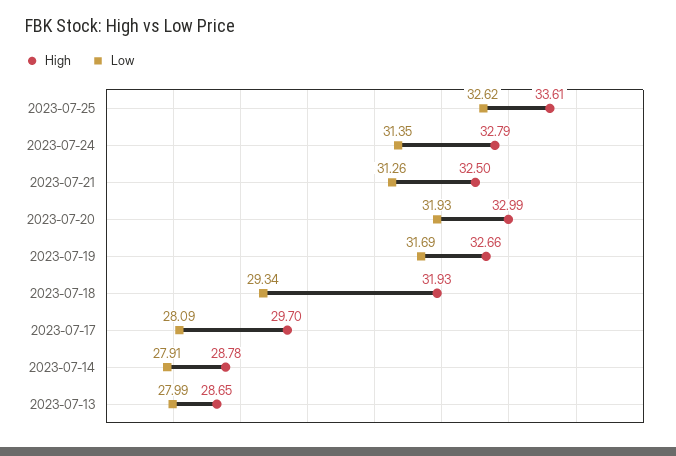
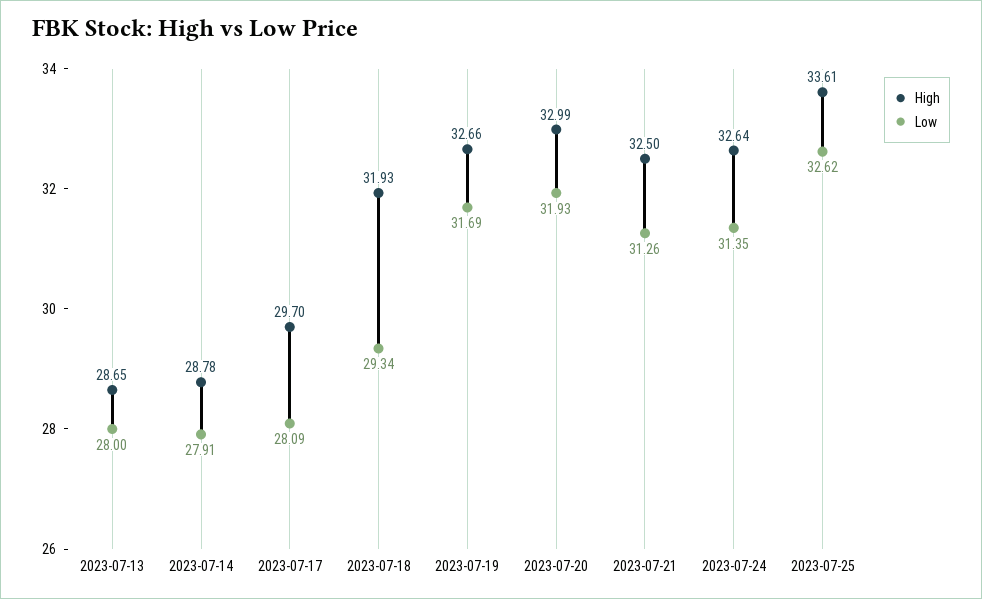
  {
    "High": {
      "2023-07-25": 33.61,
-     "2023-07-24": 32.79,
+     "2023-07-24": 32.64,
      "2023-07-21": 32.5,
      "2023-07-20": 32.99,
      "2023-07-19": 32.66,
      "2023-07-18": 31.93,
      "2023-07-17": 29.7,
      "2023-07-14": 28.78,
      "2023-07-13": 28.65
    },
    "Low": {
      "2023-07-25": 32.62,
      "2023-07-24": 31.35,
      "2023-07-21": 31.26,
      "2023-07-20": 31.93,
      "2023-07-19": 31.69,
      "2023-07-18": 29.34,
      "2023-07-17": 28.09,
      "2023-07-14": 27.91,
-     "2023-07-13": 27.99
+     "2023-07-13": 28
    }
  }

